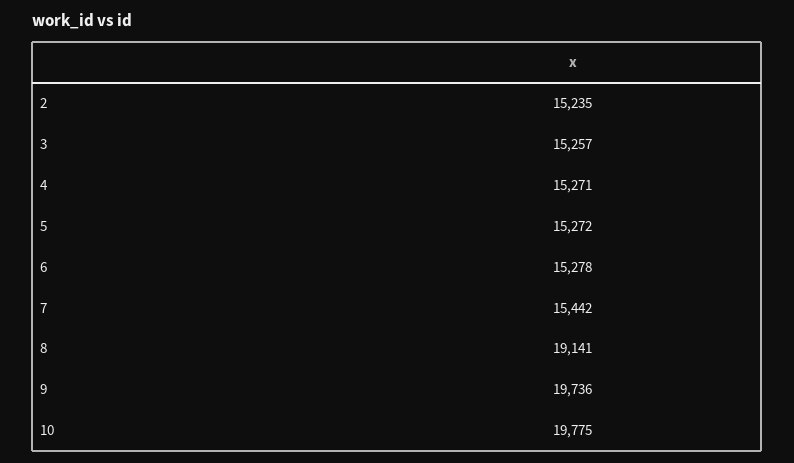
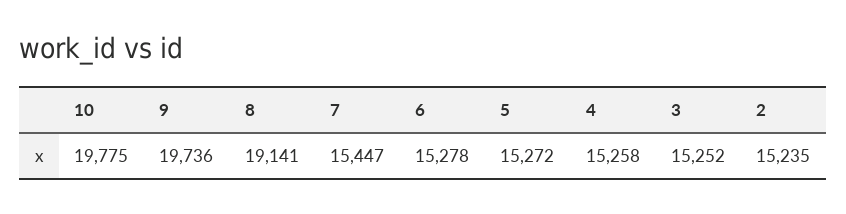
  {
    "2": 15235,
-   "3": 15257,
+   "3": 15252,
-   "4": 15271,
+   "4": 15258,
    "5": 15272,
    "6": 15278,
-   "7": 15442,
+   "7": 15447,
    "8": 19141,
    "9": 19736,
    "10": 19775
  }

